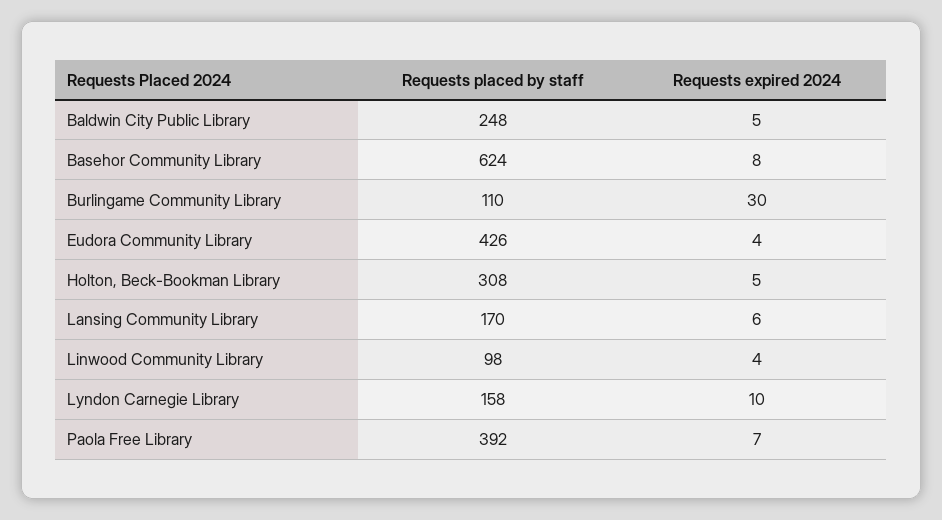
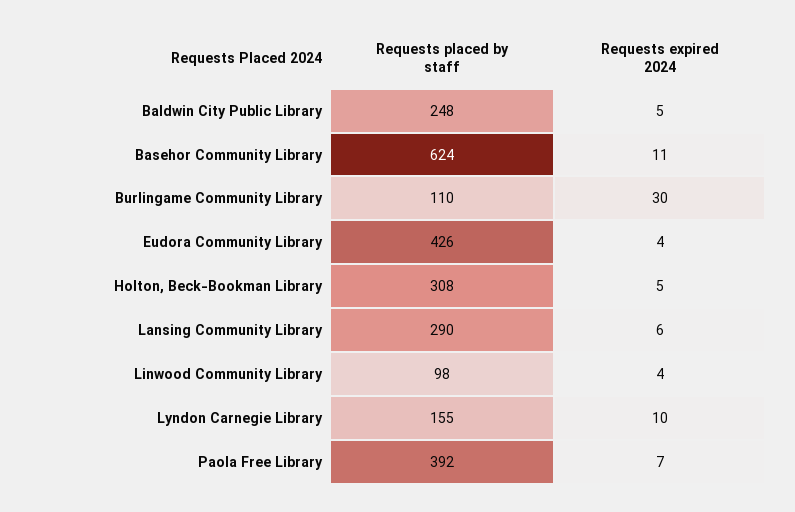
  {
    "Requests placed by staff": {
      "Baldwin City Public Library": 248,
      "Basehor Community Library": 624,
      "Burlingame Community Library": 110,
      "Eudora Community Library": 426,
      "Holton, Beck-Bookman Library": 308,
-     "Lansing Community Library": 170,
+     "Lansing Community Library": 290,
      "Linwood Community Library": 98,
-     "Lyndon Carnegie Library": 158,
+     "Lyndon Carnegie Library": 155,
      "Paola Free Library": 392
    },
    "Requests expired 2024": {
      "Baldwin City Public Library": 5,
-     "Basehor Community Library": 8,
+     "Basehor Community Library": 11,
      "Burlingame Community Library": 30,
      "Eudora Community Library": 4,
      "Holton, Beck-Bookman Library": 5,
      "Lansing Community Library": 6,
      "Linwood Community Library": 4,
      "Lyndon Carnegie Library": 10,
      "Paola Free Library": 7
    }
  }

